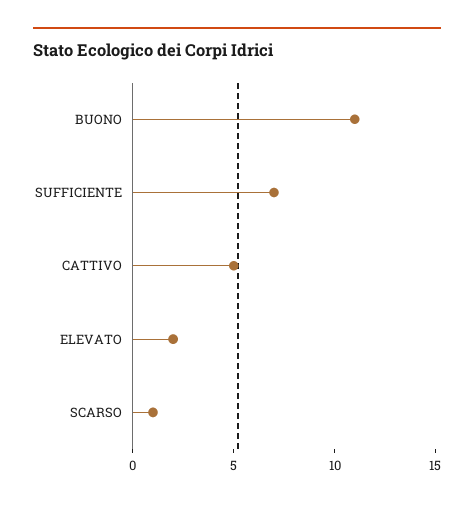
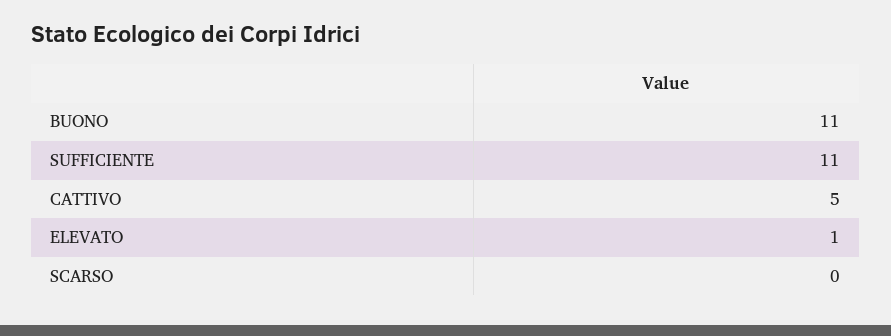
  {
    "BUONO": 11,
-   "SUFFICIENTE": 7,
+   "SUFFICIENTE": 11,
    "CATTIVO": 5,
-   "ELEVATO": 2,
+   "ELEVATO": 1,
-   "SCARSO": 1
+   "SCARSO": 0
  }

